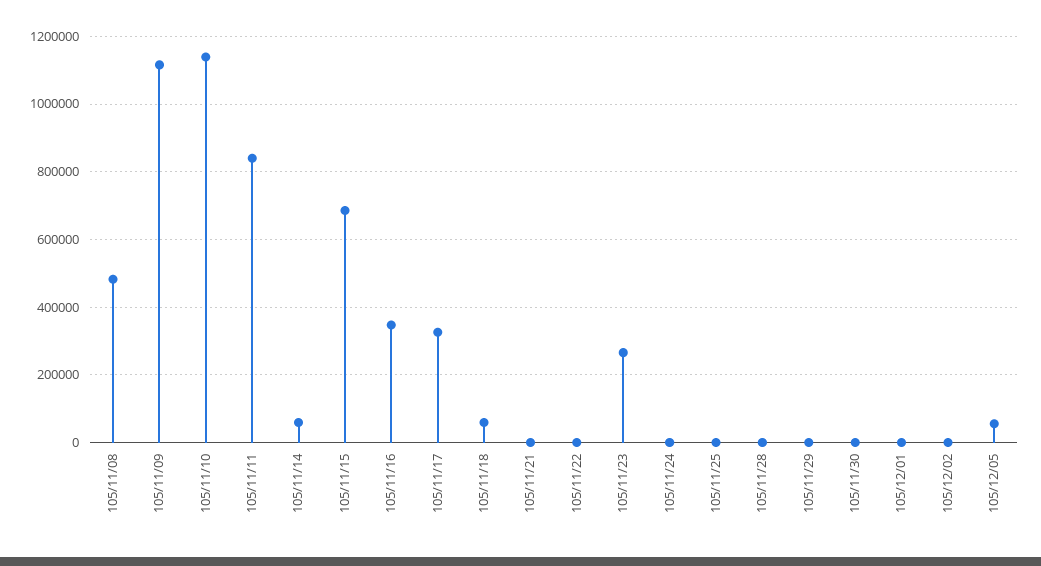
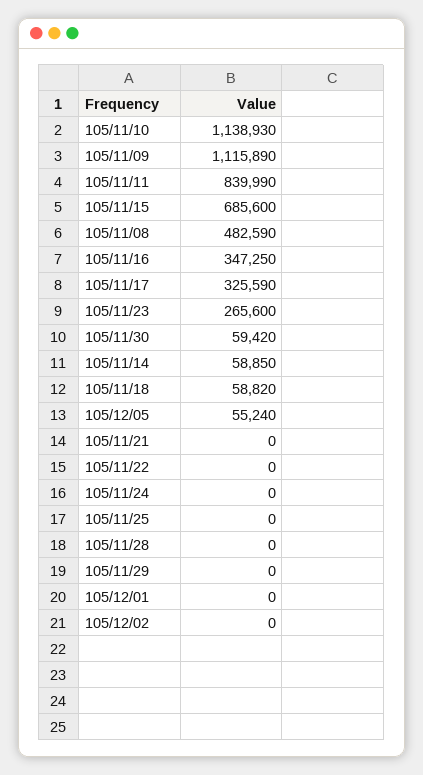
  {
    "105/11/08": 482590,
    "105/11/09": 1115890,
    "105/11/10": 1138930,
    "105/11/11": 839990,
    "105/11/14": 58850,
    "105/11/15": 685600,
    "105/11/16": 347250,
    "105/11/17": 325590,
    "105/11/18": 58820,
    "105/11/21": 0,
    "105/11/22": 0,
    "105/11/23": 265600,
    "105/11/24": 0,
    "105/11/25": 0,
    "105/11/28": 0,
    "105/11/29": 0,
-   "105/11/30": 0,
+   "105/11/30": 59420,
    "105/12/01": 0,
    "105/12/02": 0,
    "105/12/05": 55240
  }

